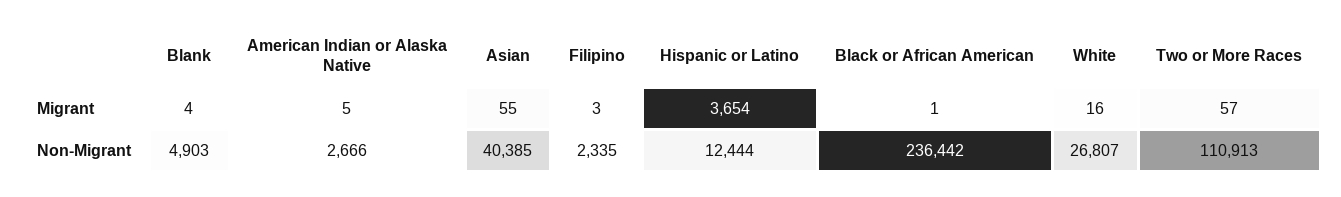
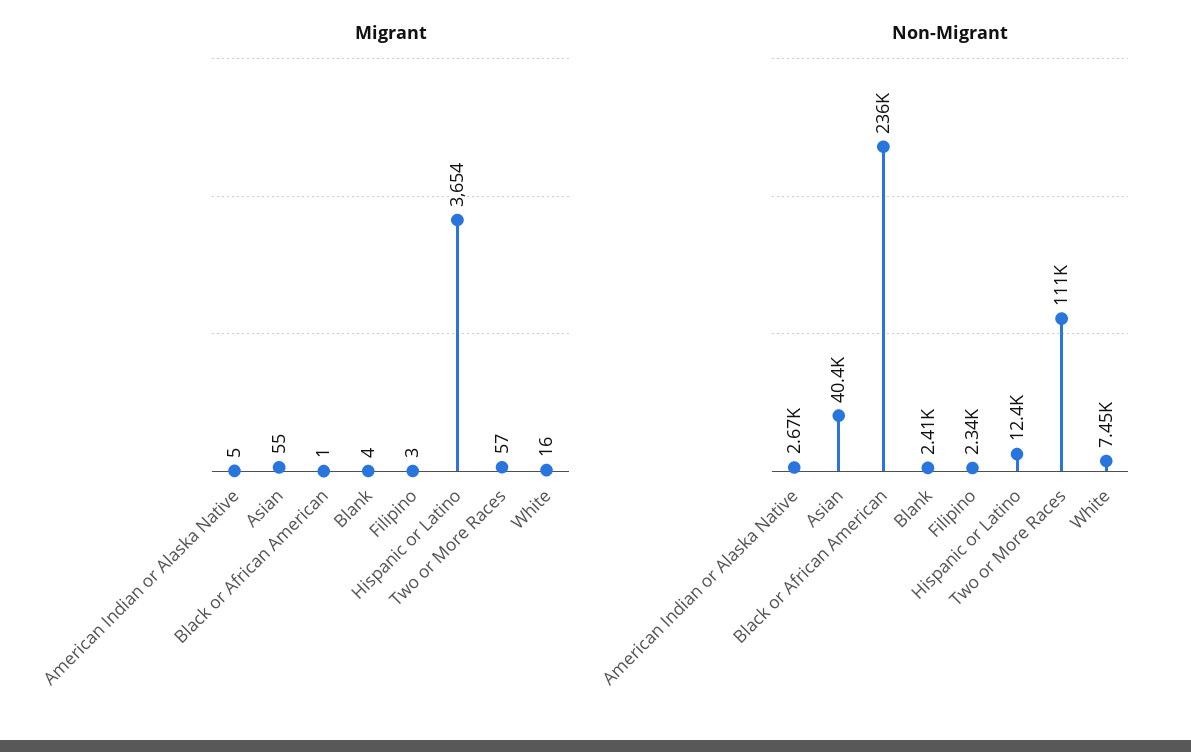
  {
    "Migrant": {
      "Blank": 4,
      "American Indian or Alaska Native": 5,
      "Asian": 55,
      "Filipino": 3,
      "Hispanic or Latino": 3654,
      "Black or African American": 1,
      "White": 16,
      "Two or More Races": 57
    },
    "Non-Migrant": {
-     "Blank": 4903,
+     "Blank": 2410,
      "American Indian or Alaska Native": 2666,
      "Asian": 40385,
      "Filipino": 2335,
      "Hispanic or Latino": 12444,
      "Black or African American": 236442,
-     "White": 26807,
+     "White": 7450,
      "Two or More Races": 110913
    }
  }

